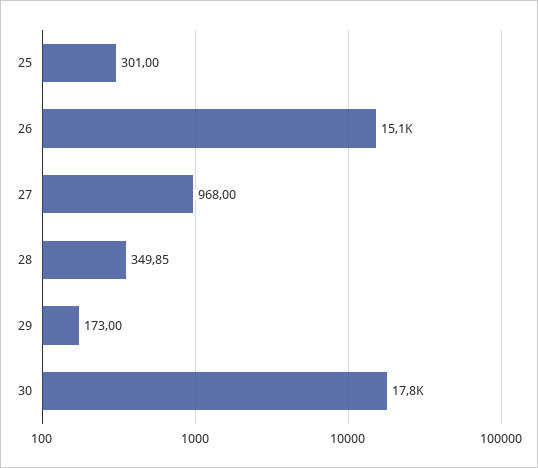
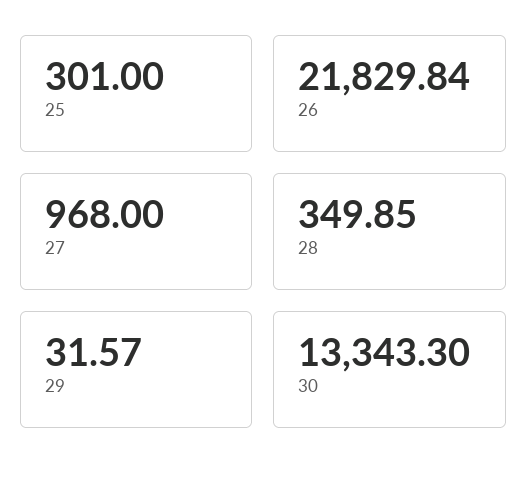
  {
    "25": 301,
-   "26": 15100,
+   "26": 21829.84,
    "27": 968,
    "28": 349.85,
-   "29": 173,
+   "29": 31.57,
-   "30": 17800
+   "30": 13343.3
  }

